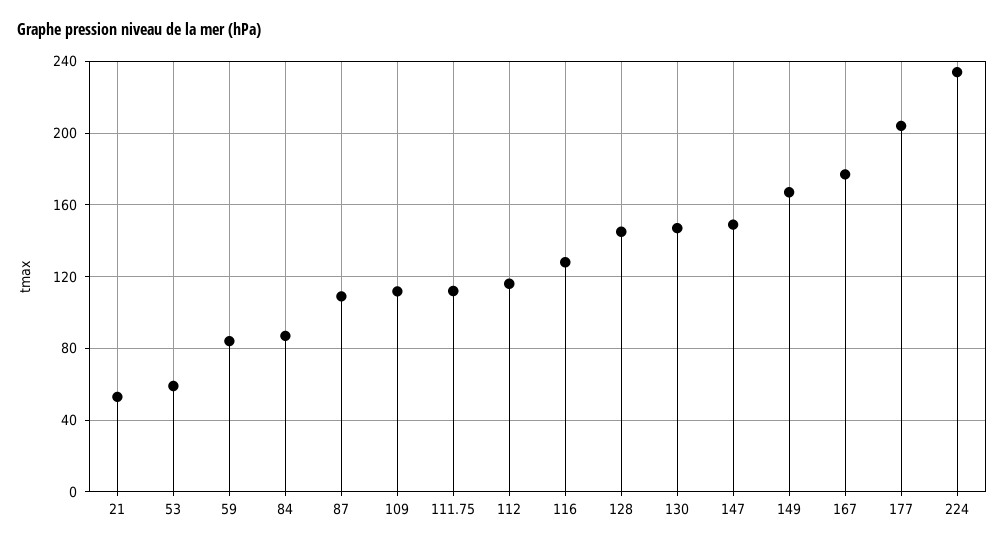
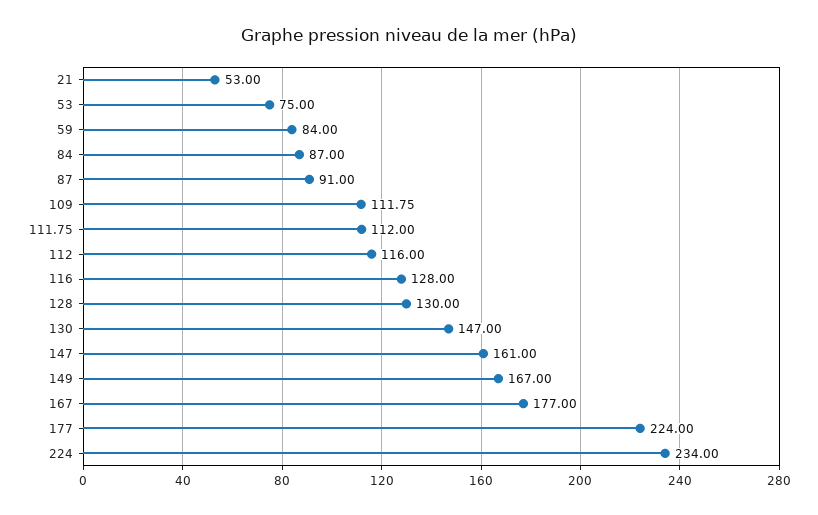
  {
    "21": 53,
-   "53": 60,
+   "53": 75,
    "59": 84,
    "84": 87,
-   "87": 110,
+   "87": 91,
    "109": 111.75,
    "111.75": 112,
    "112": 116,
    "116": 128,
-   "128": 145,
+   "128": 130,
    "130": 147,
-   "147": 150,
+   "147": 161,
    "149": 167,
    "167": 177,
-   "177": 205,
+   "177": 224,
    "224": 234
  }

